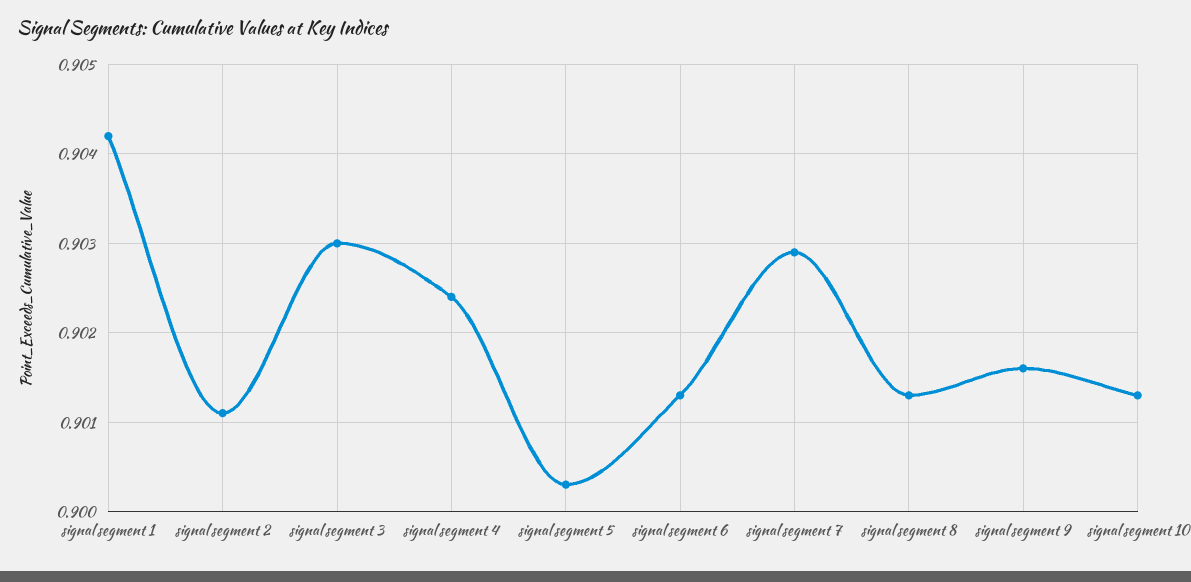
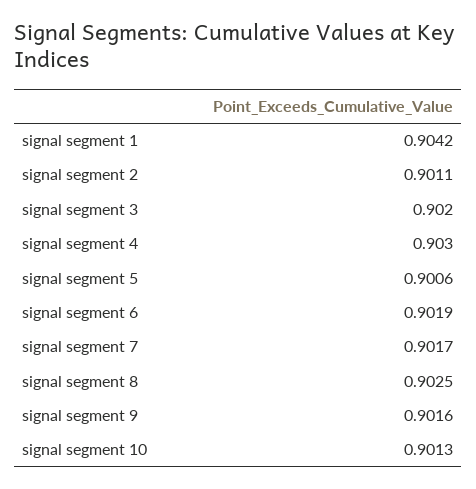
  {
    "signal segment 1": 0.9042,
    "signal segment 2": 0.9011,
-   "signal segment 3": 0.903,
+   "signal segment 3": 0.902,
-   "signal segment 4": 0.9024,
+   "signal segment 4": 0.903,
-   "signal segment 5": 0.9003,
+   "signal segment 5": 0.9006,
-   "signal segment 6": 0.9013,
+   "signal segment 6": 0.9019,
-   "signal segment 7": 0.9029,
+   "signal segment 7": 0.9017,
-   "signal segment 8": 0.9013,
+   "signal segment 8": 0.9025,
    "signal segment 9": 0.9016,
    "signal segment 10": 0.9013
  }

